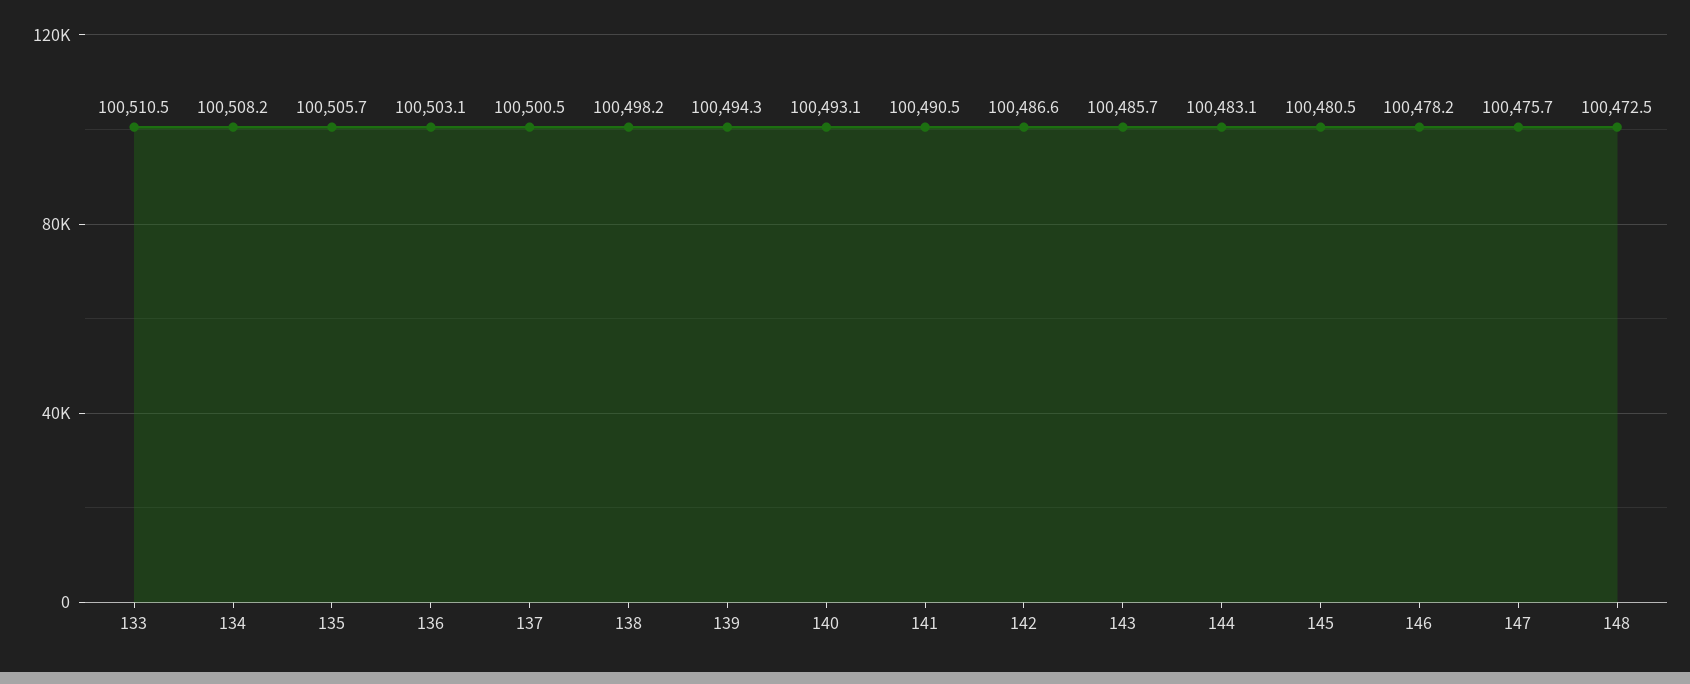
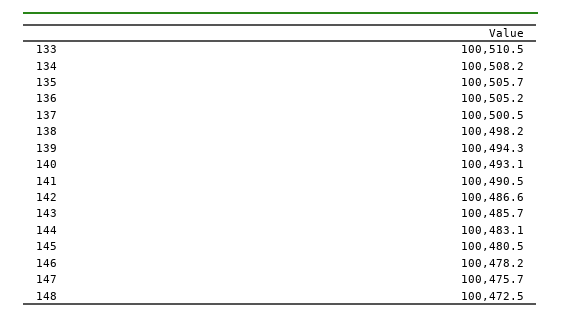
  {
    "133": 100510.5,
    "134": 100508.2,
    "135": 100505.7,
-   "136": 100503.1,
+   "136": 100505.2,
    "137": 100500.5,
    "138": 100498.2,
    "139": 100494.3,
    "140": 100493.1,
    "141": 100490.5,
    "142": 100486.6,
    "143": 100485.7,
    "144": 100483.1,
    "145": 100480.5,
    "146": 100478.2,
    "147": 100475.7,
    "148": 100472.5
  }

